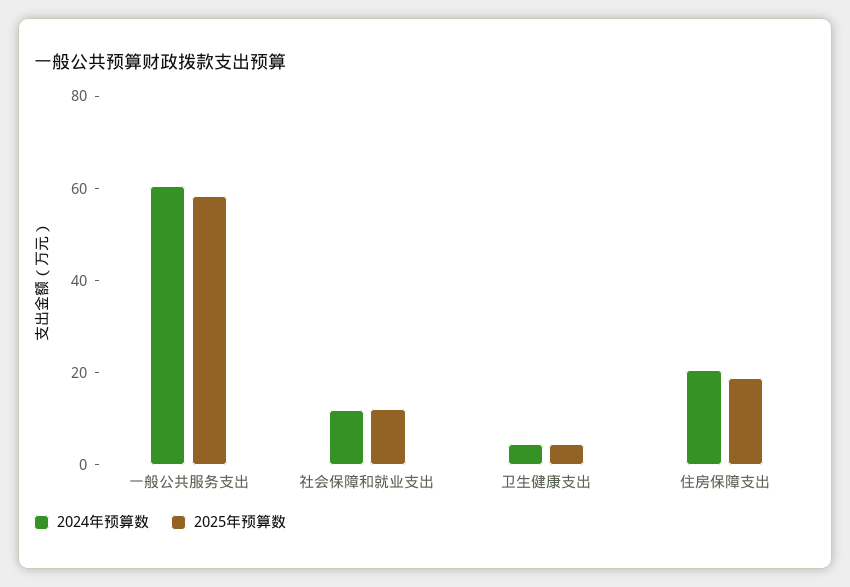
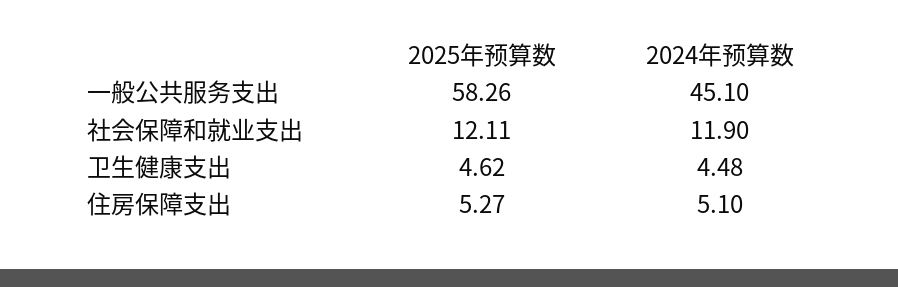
  {
    "2024年预算数": {
-     "一般公共服务支出": 60,
+     "一般公共服务支出": 45.1,
      "社会保障和就业支出": 11.9,
      "卫生健康支出": 4.48,
-     "住房保障支出": 20
+     "住房保障支出": 5.1
    },
    "2025年预算数": {
      "一般公共服务支出": 58.26,
      "社会保障和就业支出": 12.11,
      "卫生健康支出": 4.62,
-     "住房保障支出": 20
+     "住房保障支出": 5.27
    }
  }

